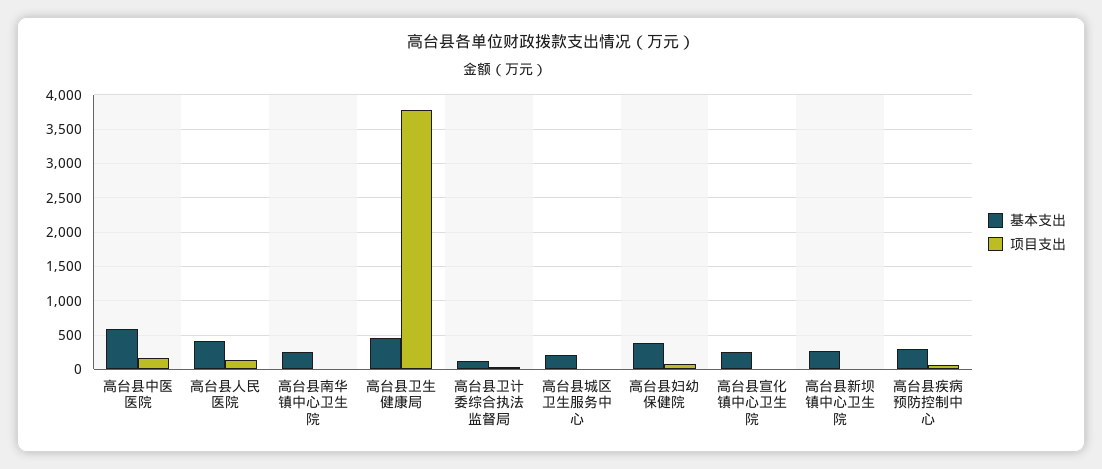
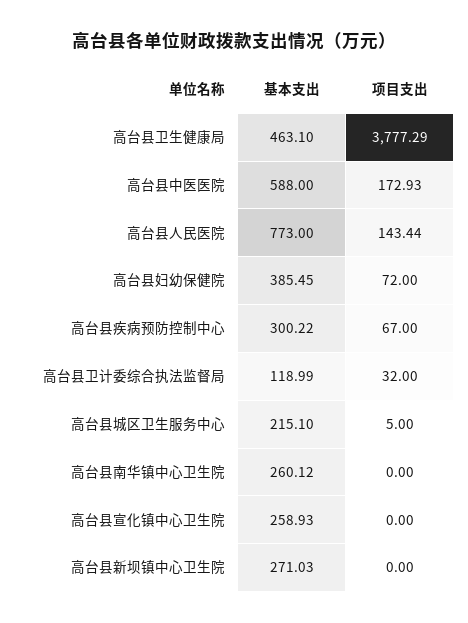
  {
    "基本支出": {
      "高台县中医医院": 588,
-     "高台县人民医院": 400,
+     "高台县人民医院": 773,
      "高台县南华镇中心卫生院": 260.12,
      "高台县卫生健康局": 463.1,
      "高台县卫计委综合执法监督局": 118.99,
      "高台县城区卫生服务中心": 215.1,
      "高台县妇幼保健院": 385.45,
      "高台县宣化镇中心卫生院": 258.93,
      "高台县新坝镇中心卫生院": 271.03,
      "高台县疾病预防控制中心": 300.22
    },
    "项目支出": {
      "高台县中医医院": 172.93,
      "高台县人民医院": 143.44,
      "高台县南华镇中心卫生院": 0,
      "高台县卫生健康局": 3777.29,
      "高台县卫计委综合执法监督局": 32,
      "高台县城区卫生服务中心": 5,
      "高台县妇幼保健院": 72,
      "高台县宣化镇中心卫生院": 0,
      "高台县新坝镇中心卫生院": 0,
      "高台县疾病预防控制中心": 67
    }
  }

